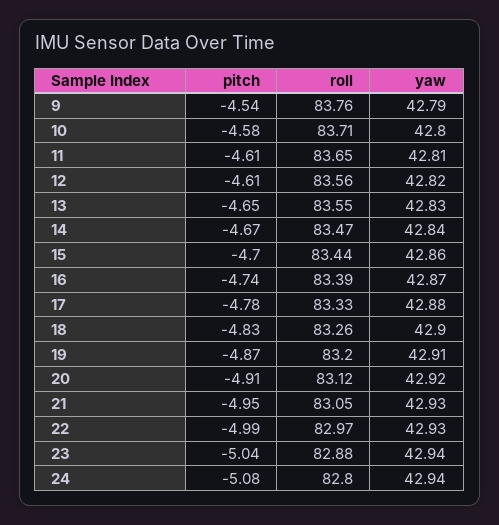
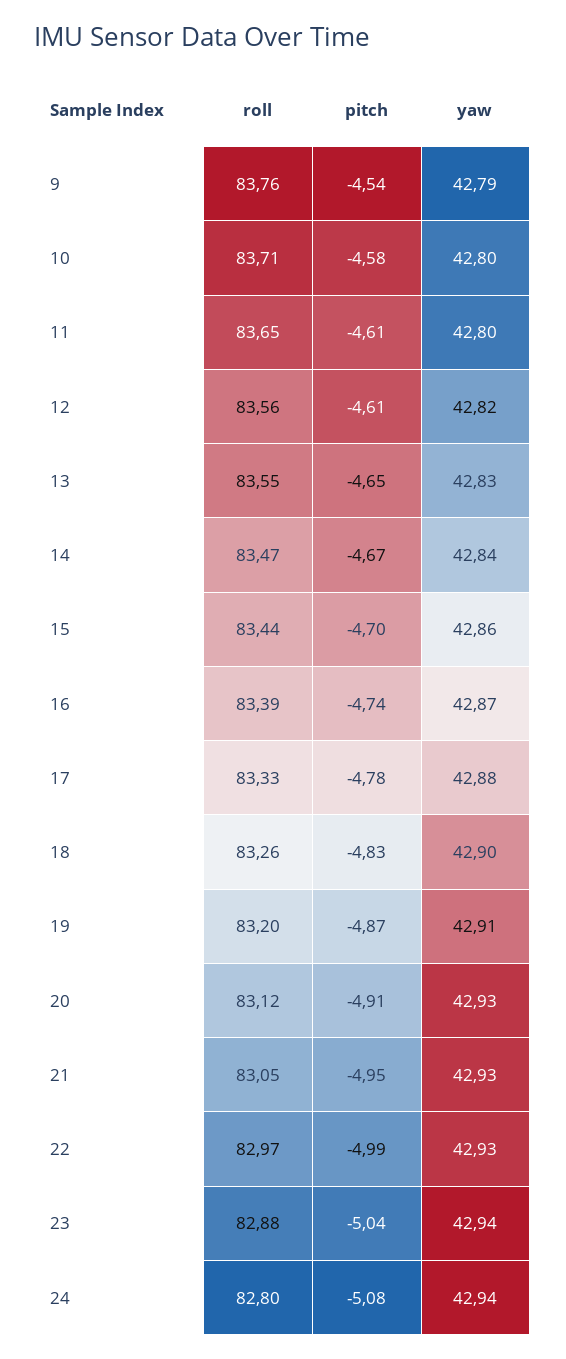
  {
    "pitch": {
      "9": -4.54,
      "10": -4.58,
      "11": -4.61,
      "12": -4.61,
      "13": -4.65,
      "14": -4.67,
      "15": -4.7,
      "16": -4.74,
      "17": -4.78,
      "18": -4.83,
      "19": -4.87,
      "20": -4.91,
      "21": -4.95,
      "22": -4.99,
      "23": -5.04,
      "24": -5.08
    },
    "roll": {
      "9": 83.76,
      "10": 83.71,
      "11": 83.65,
      "12": 83.56,
      "13": 83.55,
      "14": 83.47,
      "15": 83.44,
      "16": 83.39,
      "17": 83.33,
      "18": 83.26,
      "19": 83.2,
      "20": 83.12,
      "21": 83.05,
      "22": 82.97,
      "23": 82.88,
      "24": 82.8
    },
    "yaw": {
      "9": 42.79,
      "10": 42.8,
-     "11": 42.81,
+     "11": 42.8,
      "12": 42.82,
      "13": 42.83,
      "14": 42.84,
      "15": 42.86,
      "16": 42.87,
      "17": 42.88,
      "18": 42.9,
      "19": 42.91,
-     "20": 42.92,
+     "20": 42.93,
      "21": 42.93,
      "22": 42.93,
      "23": 42.94,
      "24": 42.94
    }
  }

